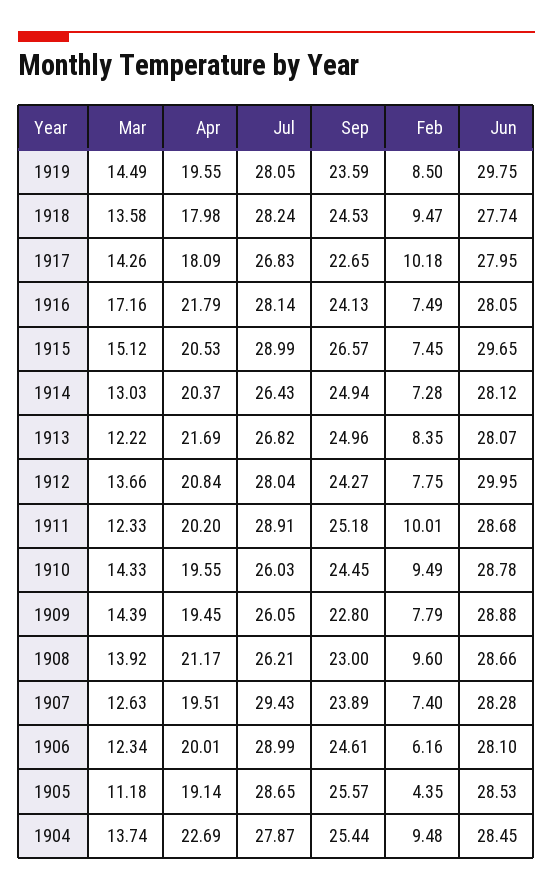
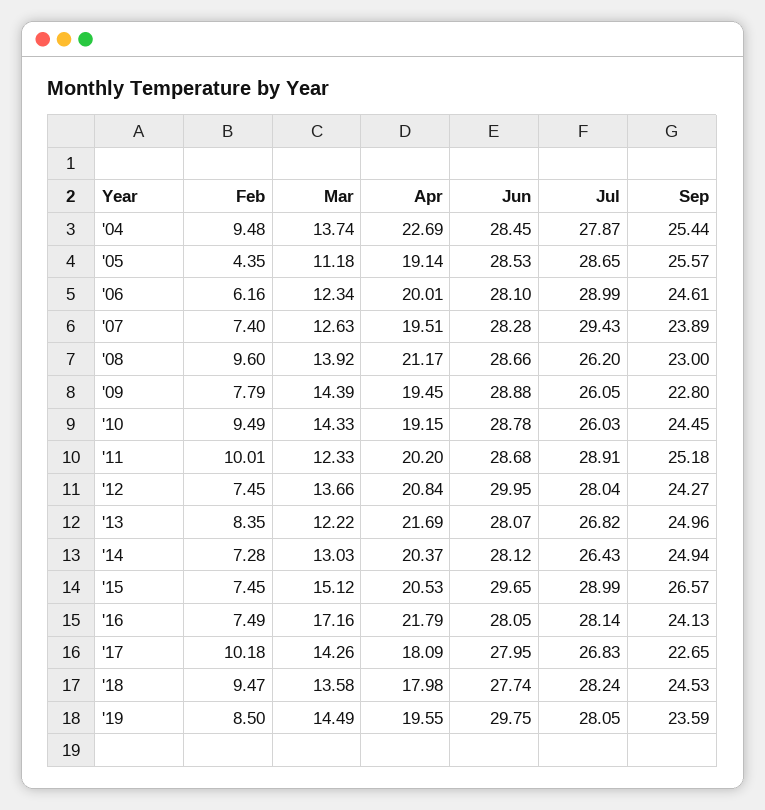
  {
    "Mar": {
      "1919": 14.49,
      "1918": 13.58,
      "1917": 14.26,
      "1916": 17.16,
      "1915": 15.12,
      "1914": 13.03,
      "1913": 12.22,
      "1912": 13.66,
      "1911": 12.33,
      "1910": 14.33,
      "1909": 14.39,
      "1908": 13.92,
      "1907": 12.63,
      "1906": 12.34,
      "1905": 11.18,
      "1904": 13.74
    },
    "Apr": {
      "1919": 19.55,
      "1918": 17.98,
      "1917": 18.09,
      "1916": 21.79,
      "1915": 20.53,
      "1914": 20.37,
      "1913": 21.69,
      "1912": 20.84,
      "1911": 20.2,
-     "1910": 19.55,
+     "1910": 19.15,
      "1909": 19.45,
      "1908": 21.17,
      "1907": 19.51,
      "1906": 20.01,
      "1905": 19.14,
      "1904": 22.69
    },
    "Jul": {
      "1919": 28.05,
      "1918": 28.24,
      "1917": 26.83,
      "1916": 28.14,
      "1915": 28.99,
      "1914": 26.43,
      "1913": 26.82,
      "1912": 28.04,
      "1911": 28.91,
      "1910": 26.03,
      "1909": 26.05,
-     "1908": 26.21,
+     "1908": 26.2,
      "1907": 29.43,
      "1906": 28.99,
      "1905": 28.65,
      "1904": 27.87
    },
    "Sep": {
      "1919": 23.59,
      "1918": 24.53,
      "1917": 22.65,
      "1916": 24.13,
      "1915": 26.57,
      "1914": 24.94,
      "1913": 24.96,
      "1912": 24.27,
      "1911": 25.18,
      "1910": 24.45,
      "1909": 22.8,
      "1908": 23,
      "1907": 23.89,
      "1906": 24.61,
      "1905": 25.57,
      "1904": 25.44
    },
    "Feb": {
      "1919": 8.5,
      "1918": 9.47,
      "1917": 10.18,
      "1916": 7.49,
      "1915": 7.45,
      "1914": 7.28,
      "1913": 8.35,
-     "1912": 7.75,
+     "1912": 7.45,
      "1911": 10.01,
      "1910": 9.49,
      "1909": 7.79,
      "1908": 9.6,
      "1907": 7.4,
      "1906": 6.16,
      "1905": 4.35,
      "1904": 9.48
    },
    "Jun": {
      "1919": 29.75,
      "1918": 27.74,
      "1917": 27.95,
      "1916": 28.05,
      "1915": 29.65,
      "1914": 28.12,
      "1913": 28.07,
      "1912": 29.95,
      "1911": 28.68,
      "1910": 28.78,
      "1909": 28.88,
      "1908": 28.66,
      "1907": 28.28,
      "1906": 28.1,
      "1905": 28.53,
      "1904": 28.45
    }
  }

